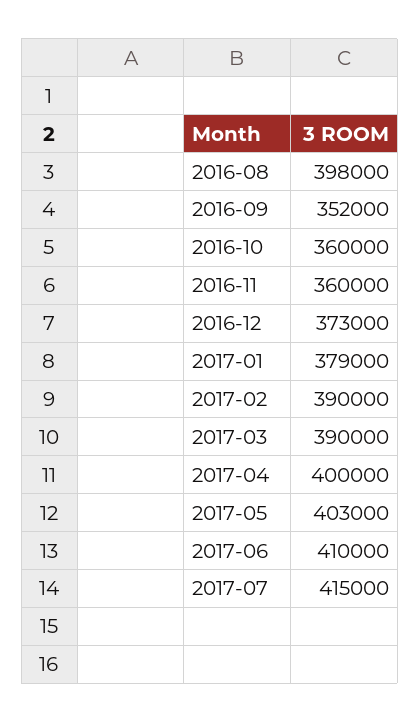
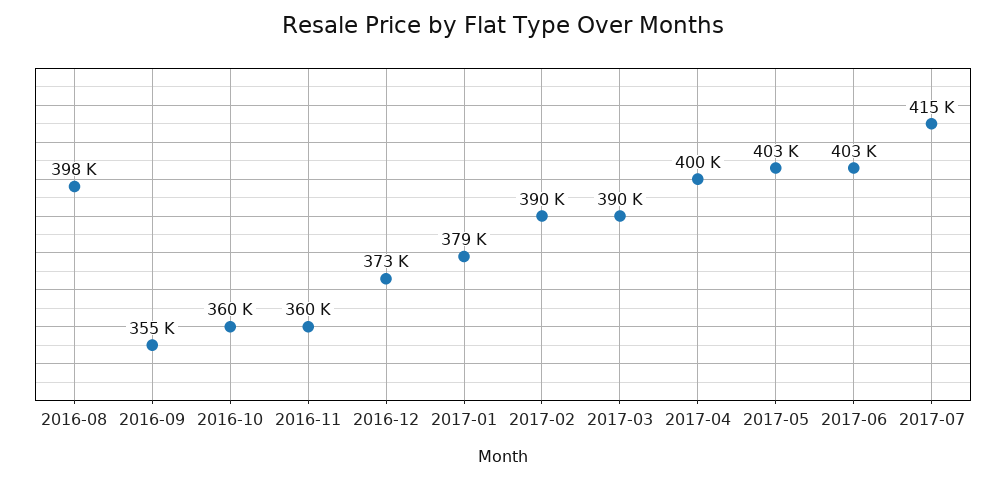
  {
    "2016-08": 398000,
-   "2016-09": 352000,
+   "2016-09": 355000,
    "2016-10": 360000,
    "2016-11": 360000,
    "2016-12": 373000,
    "2017-01": 379000,
    "2017-02": 390000,
    "2017-03": 390000,
    "2017-04": 400000,
    "2017-05": 403000,
-   "2017-06": 410000,
+   "2017-06": 403000,
    "2017-07": 415000
  }

